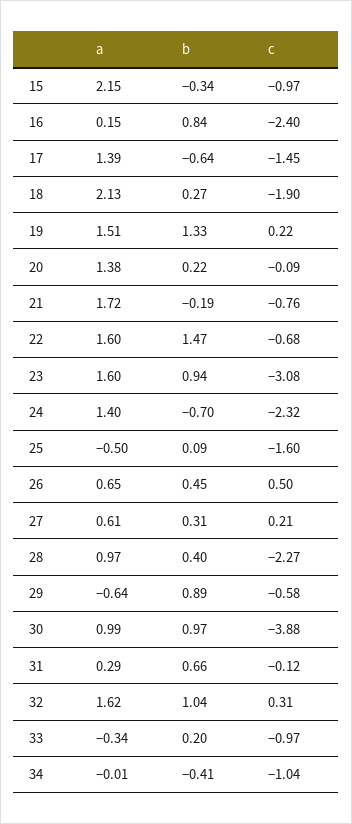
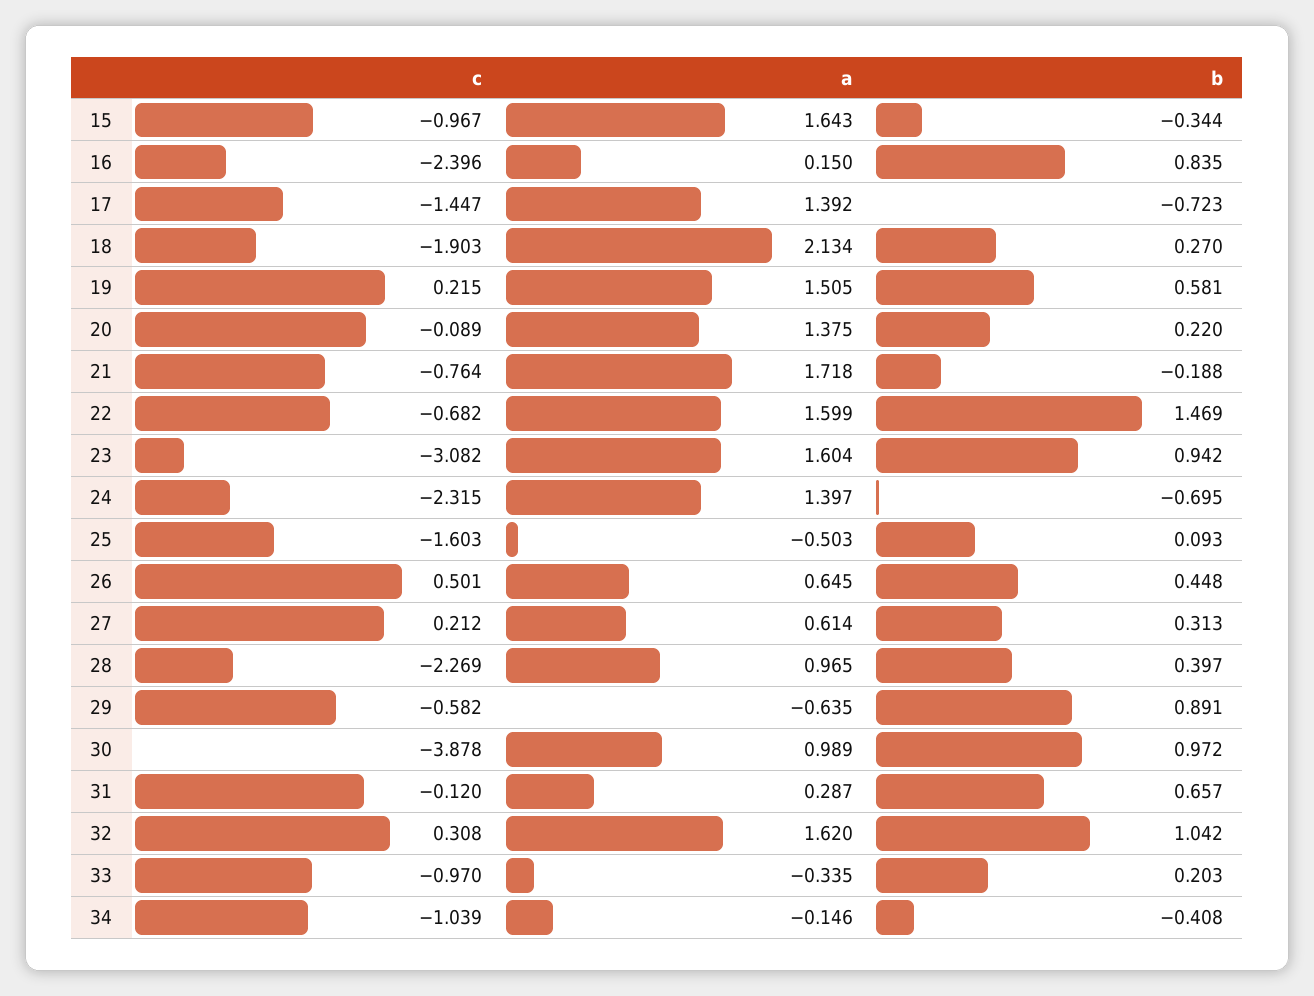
  {
    "a": {
-     "15": 2.15,
+     "15": 1.643,
      "16": 0.15,
      "17": 1.392,
      "18": 2.134,
      "19": 1.505,
      "20": 1.375,
      "21": 1.718,
      "22": 1.599,
      "23": 1.604,
      "24": 1.397,
      "25": -0.503,
      "26": 0.645,
      "27": 0.614,
      "28": 0.965,
      "29": -0.635,
      "30": 0.989,
      "31": 0.287,
      "32": 1.62,
      "33": -0.335,
-     "34": -0.01
+     "34": -0.146
    },
    "b": {
      "15": -0.344,
      "16": 0.835,
-     "17": -0.64,
+     "17": -0.723,
      "18": 0.27,
-     "19": 1.33,
+     "19": 0.581,
      "20": 0.22,
      "21": -0.188,
      "22": 1.469,
      "23": 0.942,
      "24": -0.695,
      "25": 0.093,
      "26": 0.448,
      "27": 0.313,
      "28": 0.397,
      "29": 0.891,
      "30": 0.972,
      "31": 0.657,
      "32": 1.042,
      "33": 0.203,
      "34": -0.408
    },
    "c": {
      "15": -0.967,
      "16": -2.396,
      "17": -1.447,
      "18": -1.903,
      "19": 0.215,
      "20": -0.089,
      "21": -0.764,
      "22": -0.682,
      "23": -3.082,
      "24": -2.315,
      "25": -1.603,
      "26": 0.501,
      "27": 0.212,
      "28": -2.269,
      "29": -0.582,
      "30": -3.878,
      "31": -0.12,
      "32": 0.308,
      "33": -0.97,
      "34": -1.039
    }
  }

